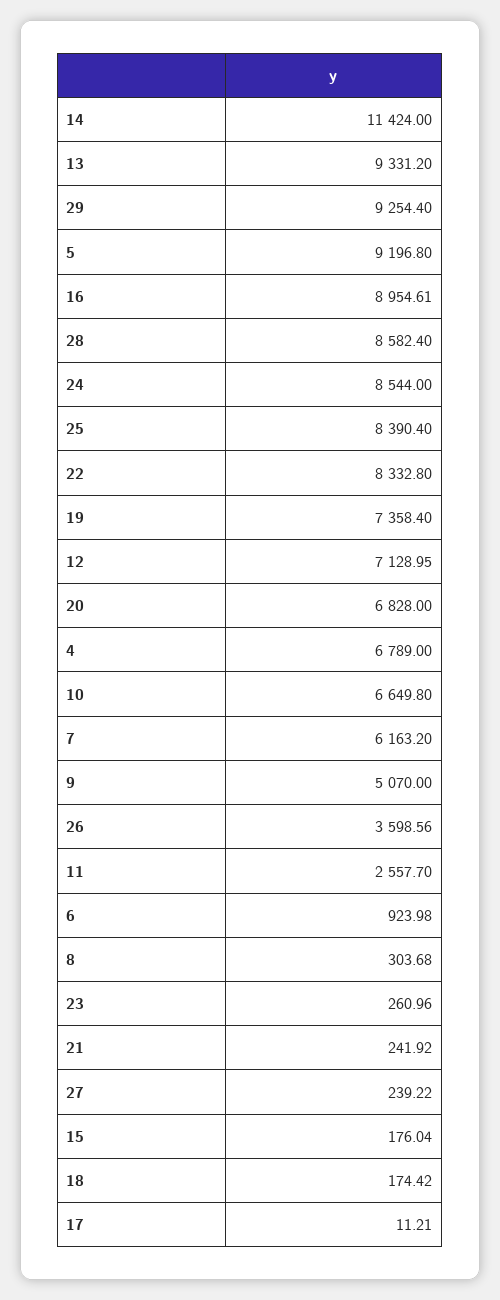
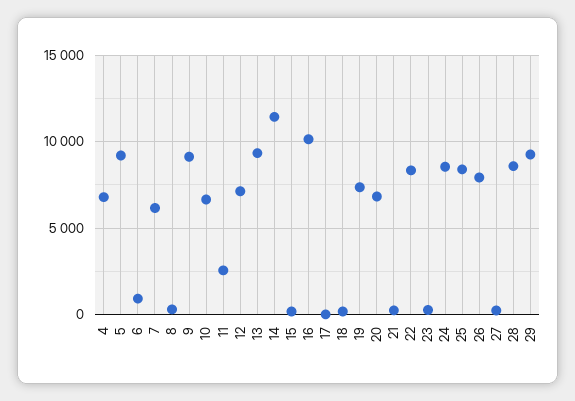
  {
    "14": 11424,
    "13": 9331.2,
    "29": 9254.4,
    "5": 9196.8,
-   "16": 8954.61,
+   "16": 10000,
    "28": 8582.4,
    "24": 8544,
    "25": 8390.4,
    "22": 8332.8,
    "19": 7358.4,
    "12": 7128.95,
    "20": 6828,
    "4": 6789,
    "10": 6649.8,
    "7": 6163.2,
-   "9": 5070,
+   "9": 9000,
-   "26": 3598.56,
+   "26": 8000,
    "11": 2557.7,
    "6": 923.98,
    "8": 303.68,
    "23": 260.96,
    "21": 241.92,
    "27": 239.22,
    "15": 176.04,
    "18": 174.42,
    "17": 11.21
  }

